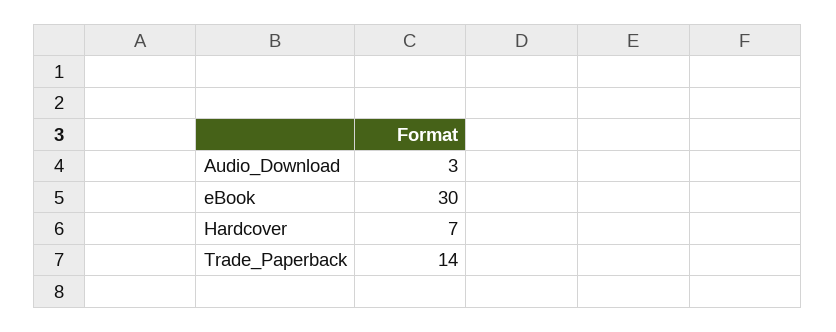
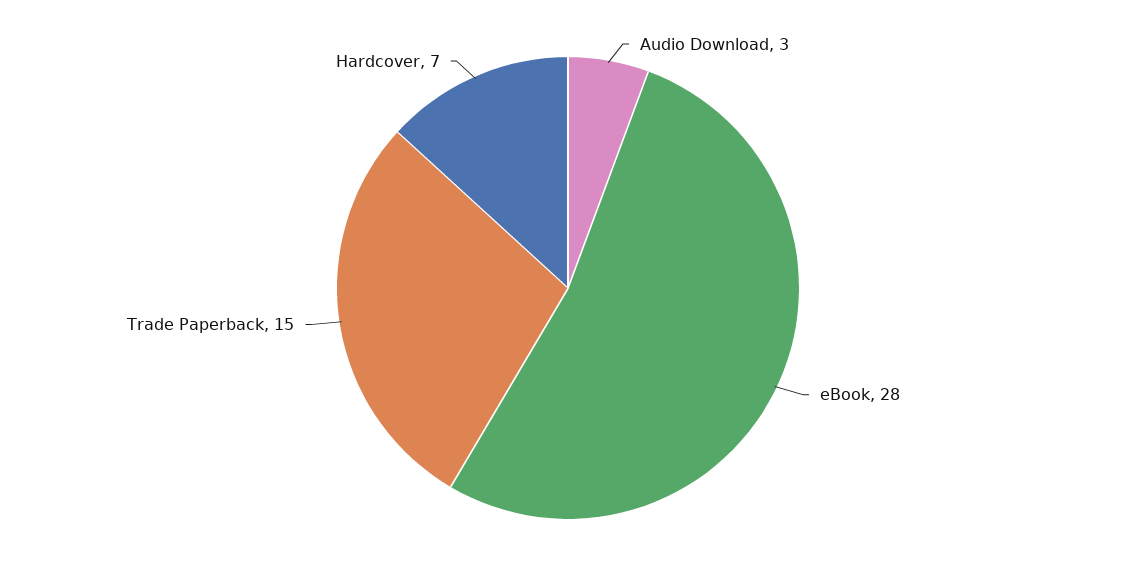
  {
    "Audio_Download": 3,
-   "eBook": 30,
+   "eBook": 28,
    "Hardcover": 7,
-   "Trade_Paperback": 14
+   "Trade_Paperback": 15
  }

